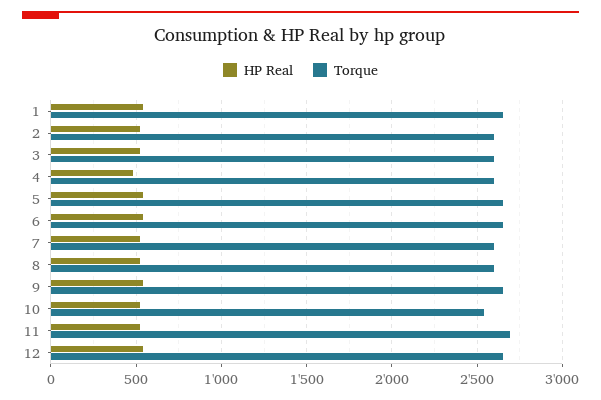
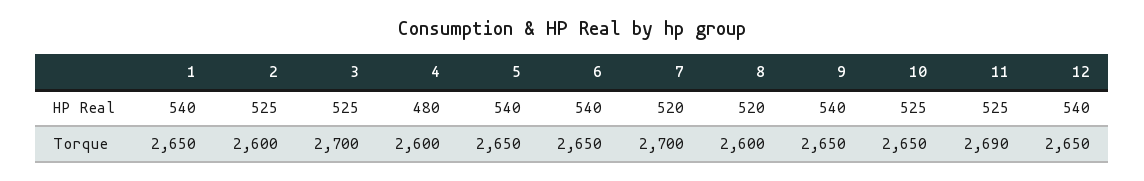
  {
    "HP Real": {
      "1": 540,
      "2": 525,
      "3": 525,
      "4": 480,
      "5": 540,
      "6": 540,
      "7": 520,
      "8": 520,
      "9": 540,
      "10": 525,
      "11": 525,
      "12": 540
    },
    "Torque": {
      "1": 2650,
      "2": 2600,
-     "3": 2600,
+     "3": 2700,
      "4": 2600,
      "5": 2650,
      "6": 2650,
-     "7": 2600,
+     "7": 2700,
      "8": 2600,
      "9": 2650,
-     "10": 2550,
+     "10": 2650,
      "11": 2690,
      "12": 2650
    }
  }

